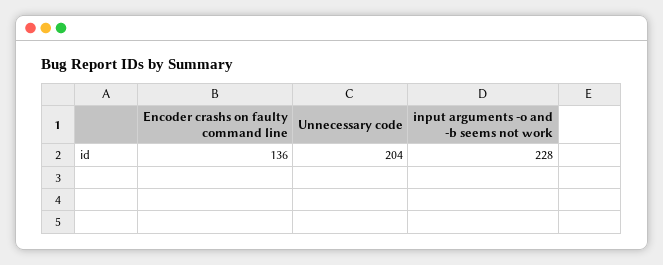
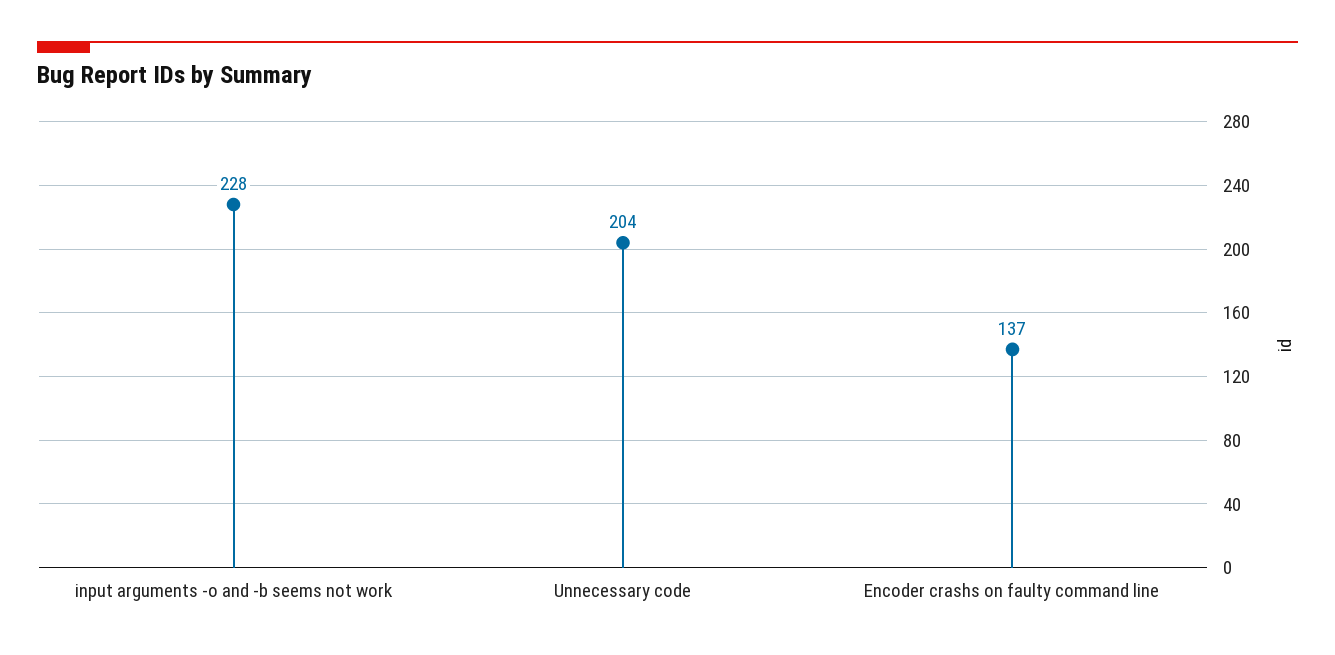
  {
-   "Encoder crashs on faulty command line": 136,
+   "Encoder crashs on faulty command line": 137,
    "Unnecessary code": 204,
    "input arguments -o and -b seems not work": 228
  }

